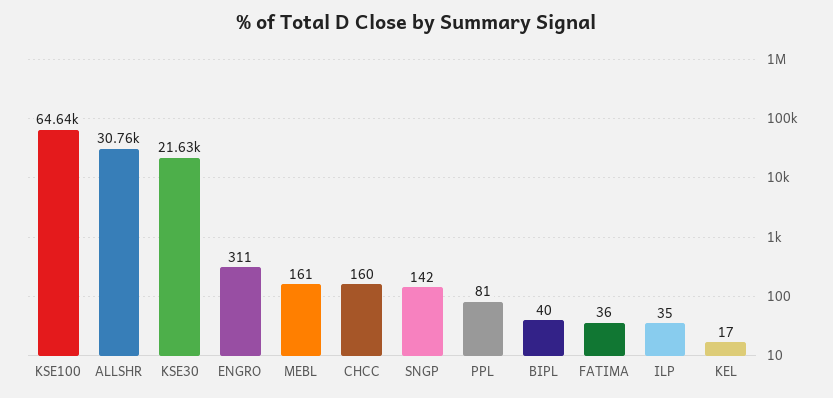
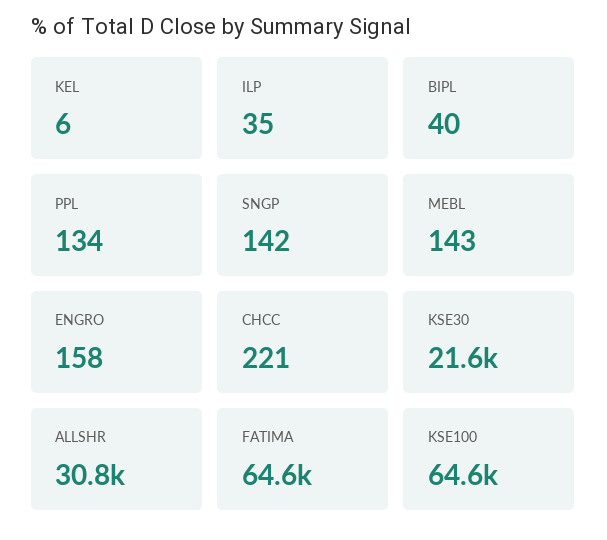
  {
    "KSE100": 64640,
    "ALLSHR": 30760,
    "KSE30": 21630,
-   "ENGRO": 311,
+   "ENGRO": 158,
-   "MEBL": 161,
+   "MEBL": 143,
-   "CHCC": 160,
+   "CHCC": 221,
    "SNGP": 142,
-   "PPL": 81,
+   "PPL": 134,
    "BIPL": 40,
-   "FATIMA": 36,
+   "FATIMA": 64600,
    "ILP": 35,
-   "KEL": 17
+   "KEL": 6
  }

